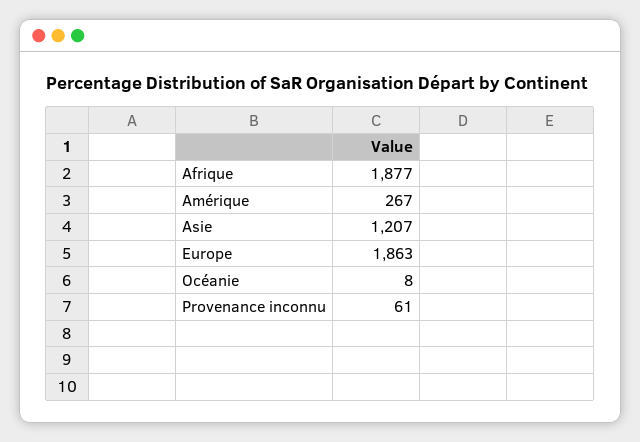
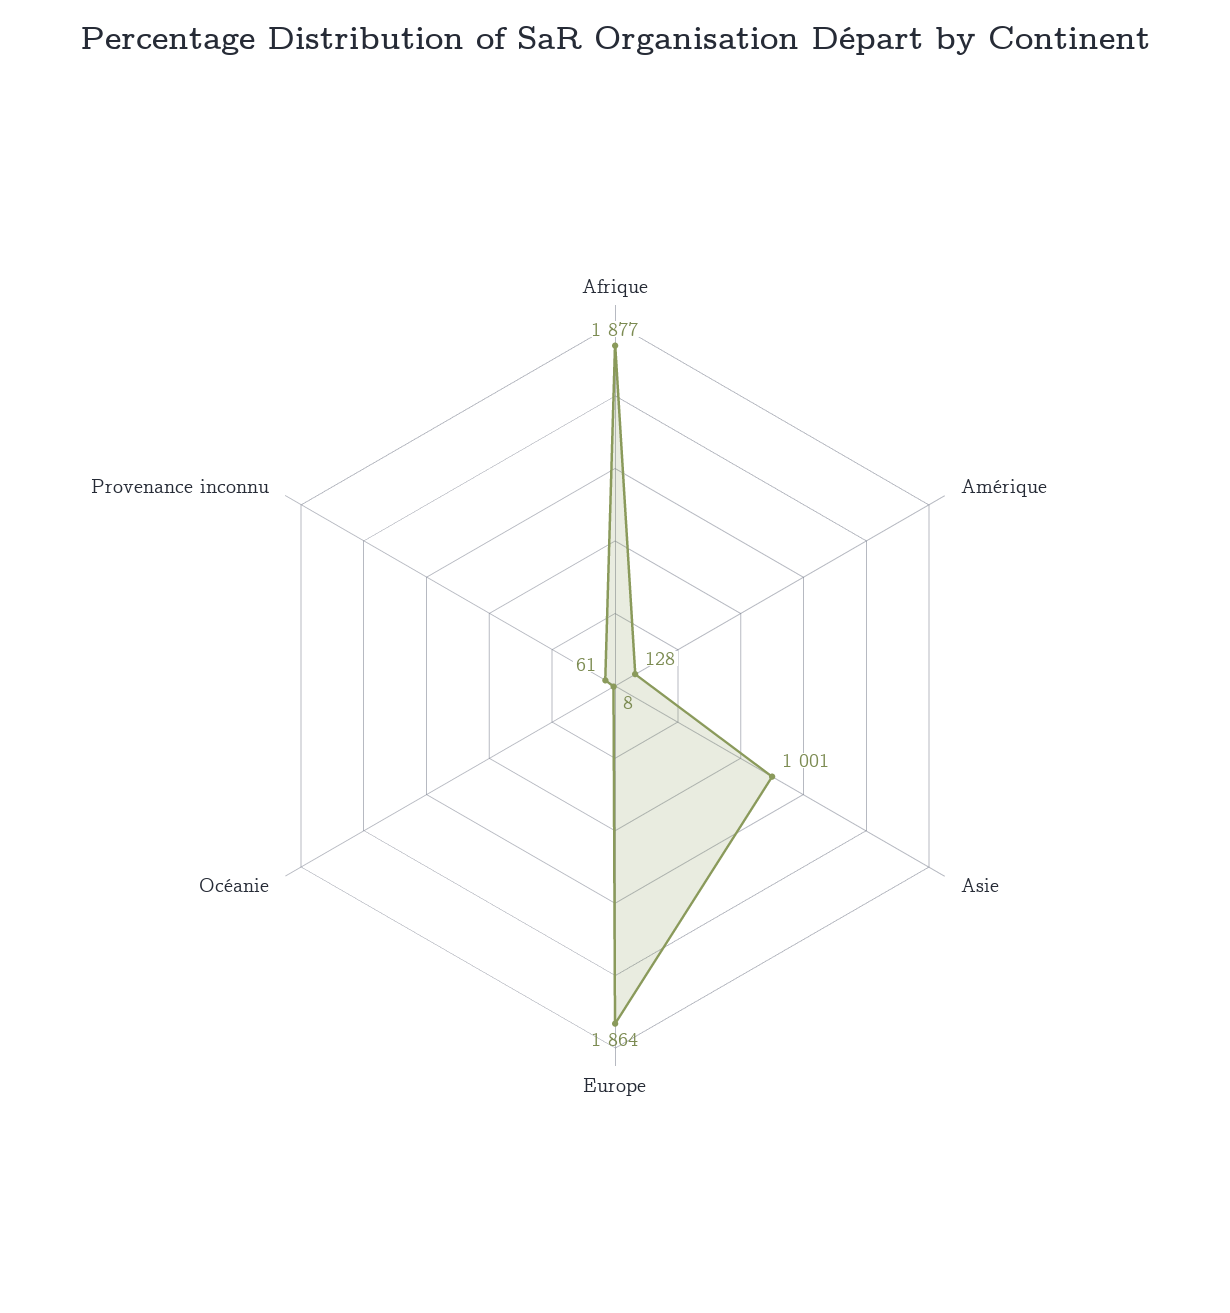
  {
    "Afrique": 1877,
-   "Amérique": 267,
+   "Amérique": 128,
-   "Asie": 1207,
+   "Asie": 1001,
-   "Europe": 1863,
+   "Europe": 1864,
    "Océanie": 8,
    "Provenance inconnu": 61
  }

